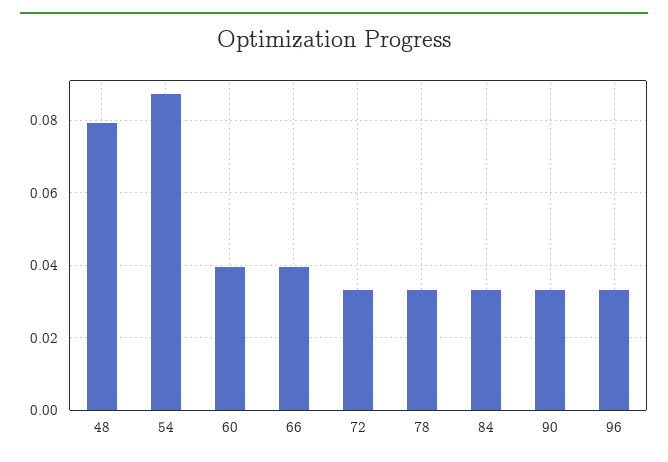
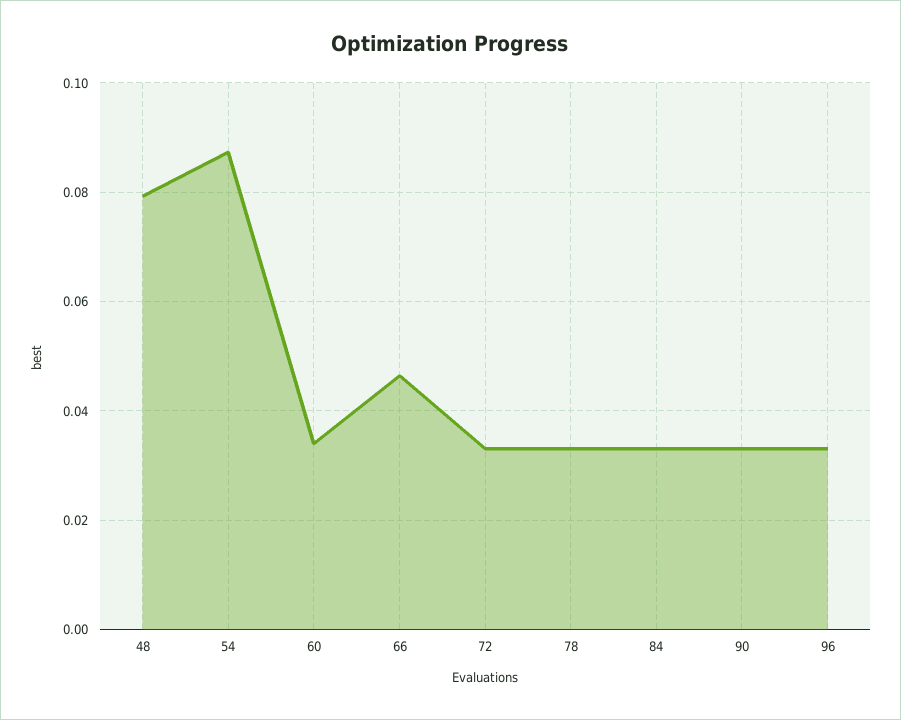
  {
    "48": 0.08,
    "54": 0.088,
-   "60": 0.04,
+   "60": 0.034,
-   "66": 0.04,
+   "66": 0.046,
    "72": 0.034,
    "78": 0.034,
    "84": 0.034,
    "90": 0.034,
    "96": 0.034
  }

